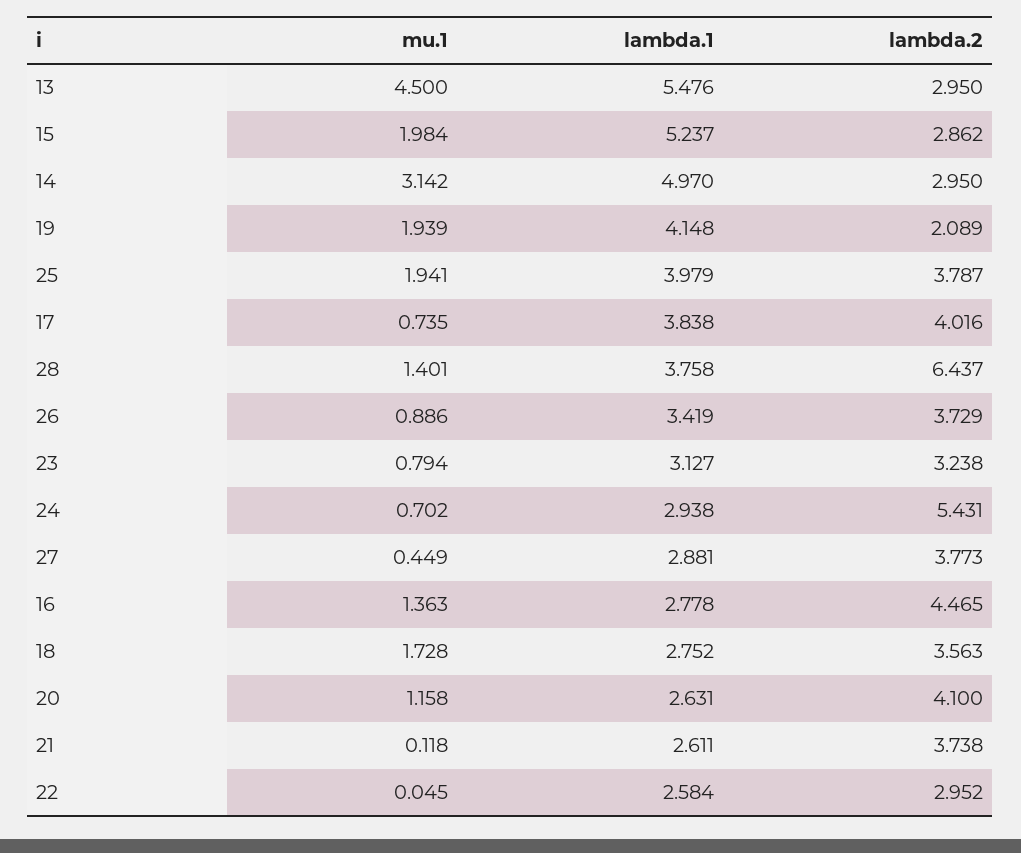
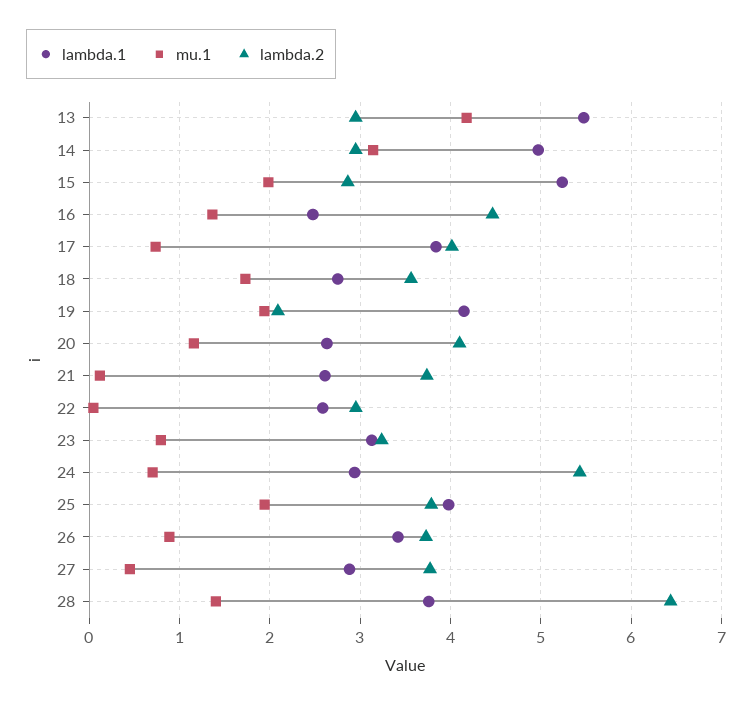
  {
    "mu.1": {
-     "13": 4.5,
+     "13": 4.2,
      "15": 1.984,
      "14": 3.142,
      "19": 1.939,
      "25": 1.941,
      "17": 0.735,
      "28": 1.401,
      "26": 0.886,
      "23": 0.794,
      "24": 0.702,
      "27": 0.449,
      "16": 1.363,
      "18": 1.728,
      "20": 1.158,
      "21": 0.118,
      "22": 0.045
    },
    "lambda.1": {
      "13": 5.476,
      "15": 5.237,
      "14": 4.97,
      "19": 4.148,
      "25": 3.979,
      "17": 3.838,
      "28": 3.758,
      "26": 3.419,
      "23": 3.127,
      "24": 2.938,
      "27": 2.881,
-     "16": 2.778,
+     "16": 2.5,
      "18": 2.752,
      "20": 2.631,
      "21": 2.611,
      "22": 2.584
    },
    "lambda.2": {
      "13": 2.95,
      "15": 2.862,
      "14": 2.95,
      "19": 2.089,
      "25": 3.787,
      "17": 4.016,
      "28": 6.437,
      "26": 3.729,
      "23": 3.238,
      "24": 5.431,
      "27": 3.773,
      "16": 4.465,
      "18": 3.563,
      "20": 4.1,
      "21": 3.738,
      "22": 2.952
    }
  }

